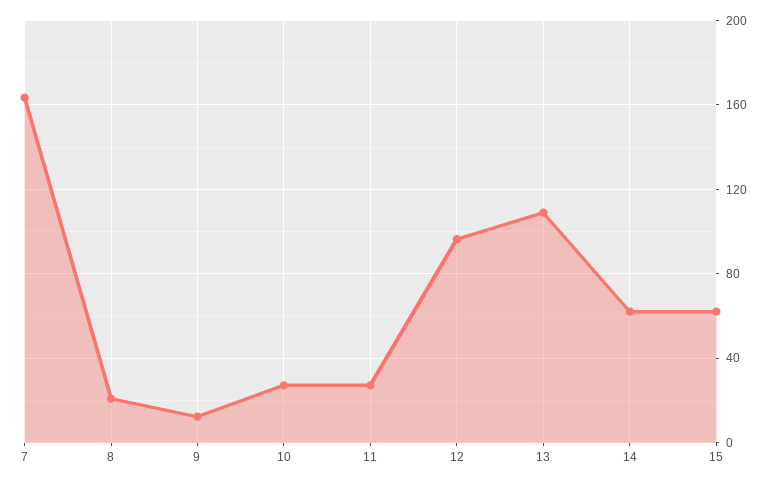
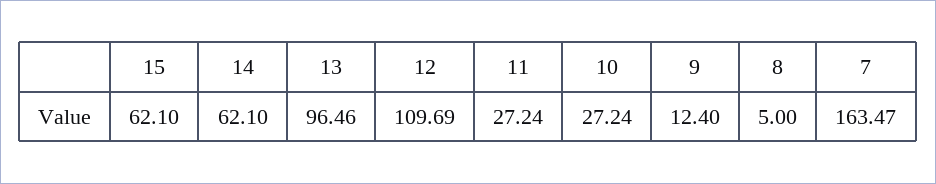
  {
    "7": 163.47,
-   "8": 20,
+   "8": 5,
    "9": 12.4,
    "10": 27.24,
    "11": 27.24,
-   "12": 95,
+   "12": 109.69,
-   "13": 110,
+   "13": 96.46,
    "14": 62.1,
    "15": 62.1
  }

